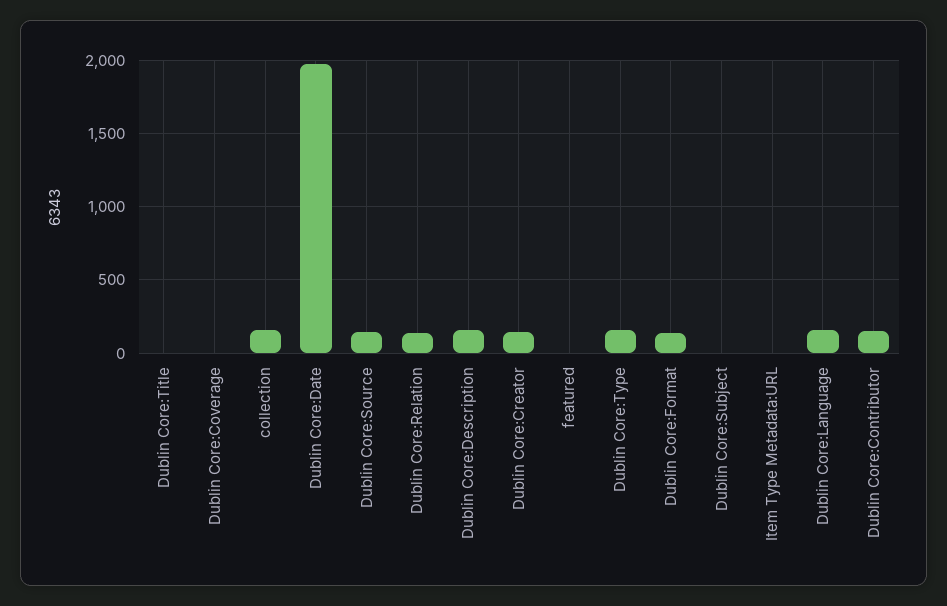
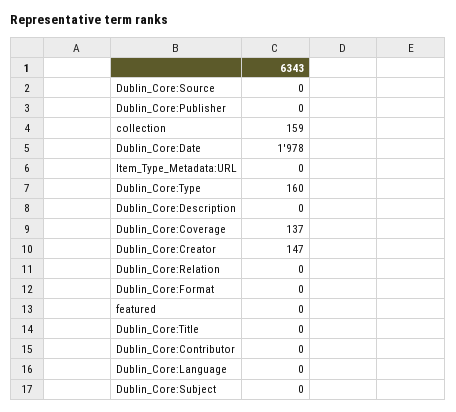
  {
    "Dublin Core:Title": 0,
-   "Dublin Core:Coverage": 0,
+   "Dublin Core:Coverage": 137,
    "collection": 159,
    "Dublin Core:Date": 1978,
-   "Dublin Core:Source": 150,
+   "Dublin Core:Source": 0,
-   "Dublin Core:Relation": 150,
+   "Dublin Core:Relation": 0,
-   "Dublin Core:Description": 150,
+   "Dublin Core:Description": 0,
    "Dublin Core:Creator": 147,
    "featured": 0,
    "Dublin Core:Type": 160,
-   "Dublin Core:Format": 150,
+   "Dublin Core:Format": 0,
    "Dublin Core:Subject": 0,
    "Item Type Metadata:URL": 0,
-   "Dublin Core:Language": 150,
+   "Dublin Core:Language": 0,
-   "Dublin Core:Contributor": 150
+   "Dublin Core:Contributor": 0,
+   "Dublin_Core:Publisher": 0
  }

